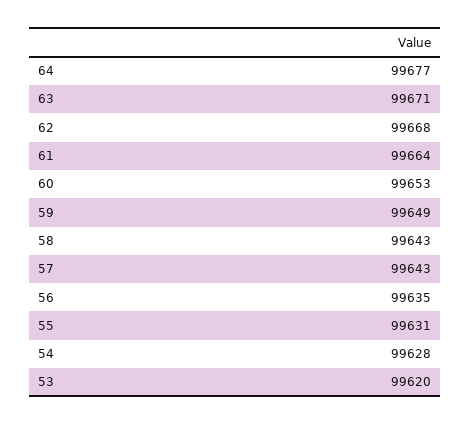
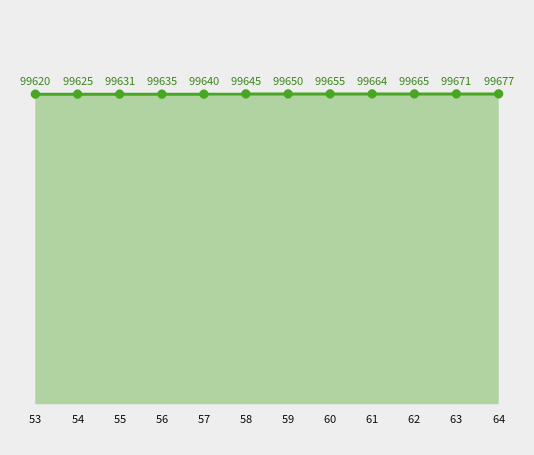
  {
    "64": 99677,
    "63": 99671,
-   "62": 99668,
+   "62": 99665,
    "61": 99664,
-   "60": 99653,
+   "60": 99655,
-   "59": 99649,
+   "59": 99650,
-   "58": 99643,
+   "58": 99645,
-   "57": 99643,
+   "57": 99640,
    "56": 99635,
    "55": 99631,
-   "54": 99628,
+   "54": 99625,
    "53": 99620
  }

